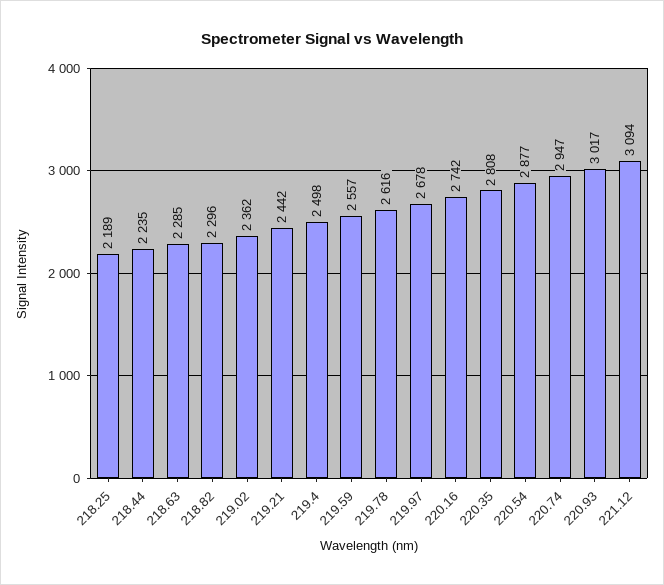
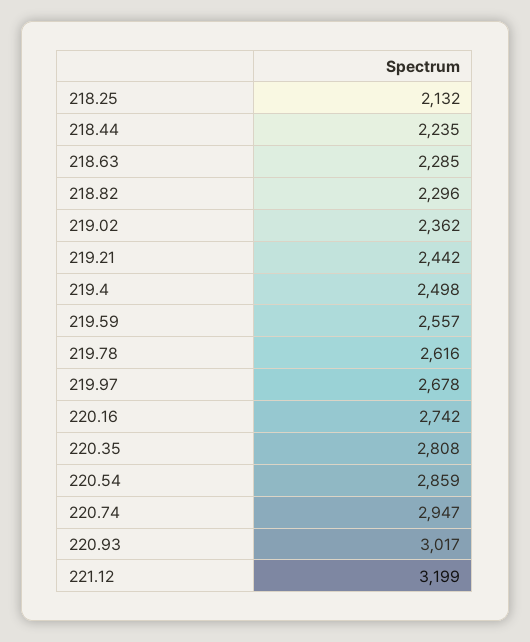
  {
-   "218.25": 2189,
+   "218.25": 2132,
    "218.44": 2235,
    "218.63": 2285,
    "218.82": 2296,
    "219.02": 2362,
    "219.21": 2442,
    "219.4": 2498,
    "219.59": 2557,
    "219.78": 2616,
    "219.97": 2678,
    "220.16": 2742,
    "220.35": 2808,
-   "220.54": 2877,
+   "220.54": 2859,
    "220.74": 2947,
    "220.93": 3017,
-   "221.12": 3094
+   "221.12": 3199
  }

